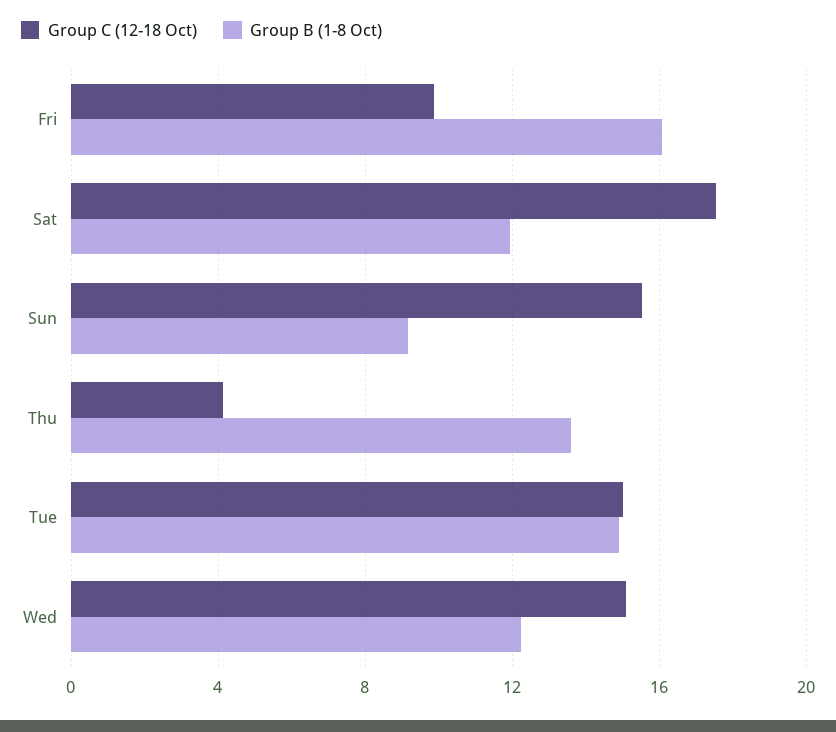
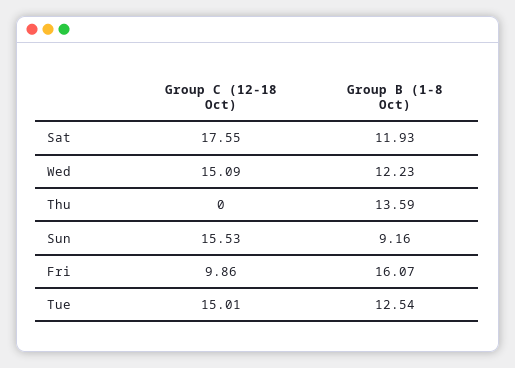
  {
    "Group C (12-18 Oct)": {
      "Fri": 9.86,
      "Sat": 17.55,
      "Sun": 15.53,
-     "Thu": 4,
+     "Thu": 0,
      "Tue": 15.01,
      "Wed": 15.09
    },
    "Group B (1-8 Oct)": {
      "Fri": 16.07,
      "Sat": 11.93,
      "Sun": 9.16,
      "Thu": 13.59,
-     "Tue": 15,
+     "Tue": 12.54,
      "Wed": 12.23
    }
  }

